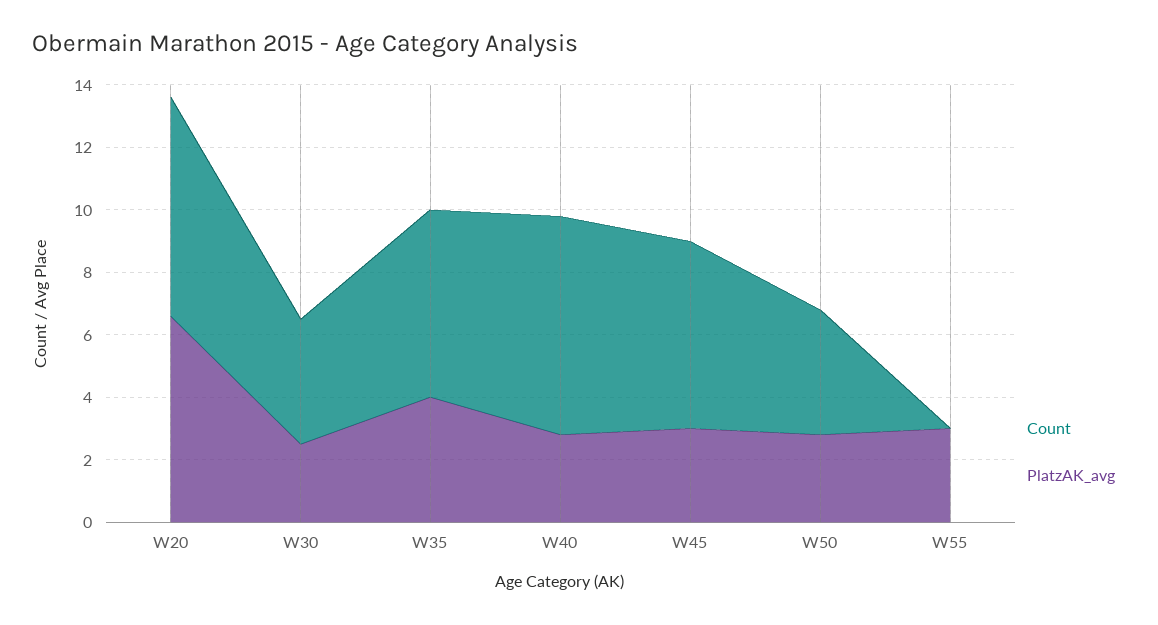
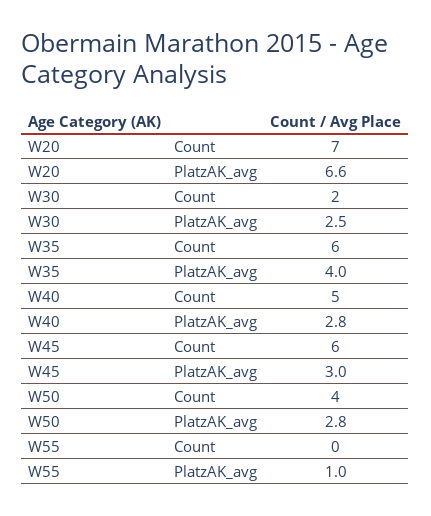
  {
    "Count": {
      "W20": 7,
-     "W30": 4,
+     "W30": 2,
      "W35": 6,
-     "W40": 7,
+     "W40": 5,
      "W45": 6,
      "W50": 4,
      "W55": 0
    },
    "PlatzAK_avg": {
      "W20": 6.6,
      "W30": 2.5,
      "W35": 4,
      "W40": 2.8,
      "W45": 3,
      "W50": 2.8,
-     "W55": 3
+     "W55": 1
    }
  }

